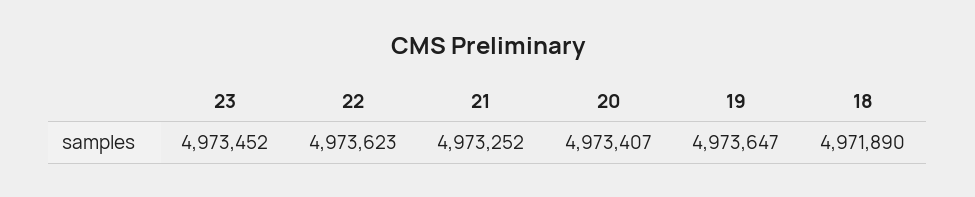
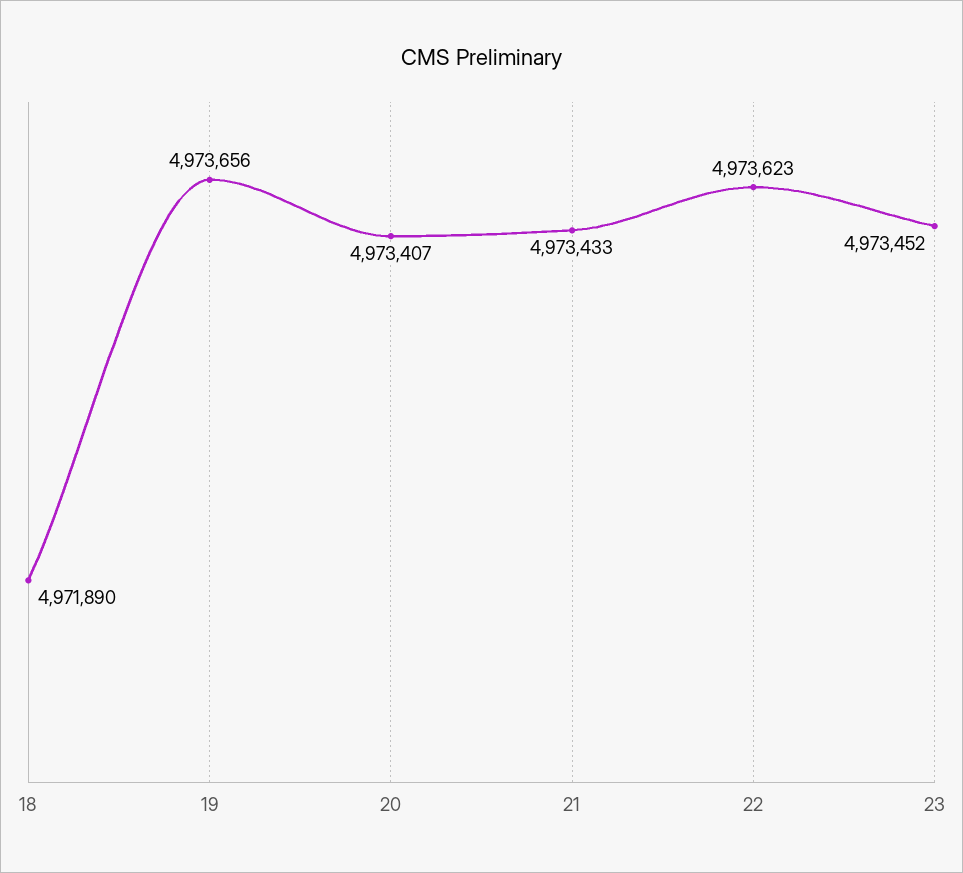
  {
    "23": 4973452,
    "22": 4973623,
-   "21": 4973252,
+   "21": 4973433,
    "20": 4973407,
-   "19": 4973647,
+   "19": 4973656,
    "18": 4971890
  }

